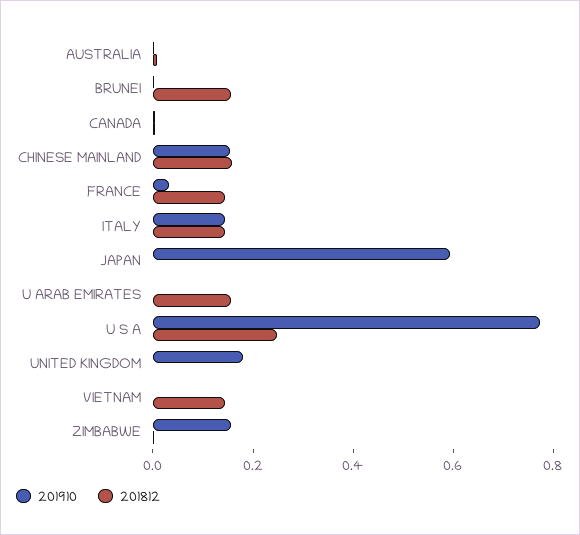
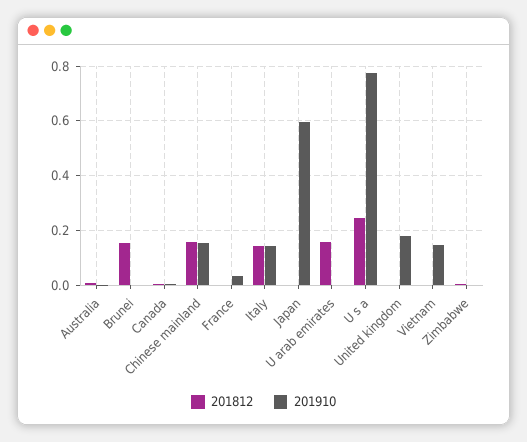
  {
    "201910": {
      "AUSTRALIA": 0,
      "BRUNEI": 0,
      "CANADA": 0,
      "CHINESE MAINLAND": 0.15,
      "FRANCE": 0.025,
      "ITALY": 0.15,
      "JAPAN": 0.6,
      "U ARAB EMIRATES": 0,
      "U S A": 0.775,
      "UNITED KINGDOM": 0.175,
-     "VIETNAM": 0,
+     "VIETNAM": 0.15,
-     "ZIMBABWE": 0.15
+     "ZIMBABWE": 0
    },
    "201812": {
      "AUSTRALIA": 0,
      "BRUNEI": 0.15,
      "CANADA": 0,
      "CHINESE MAINLAND": 0.15,
-     "FRANCE": 0.15,
+     "FRANCE": 0,
      "ITALY": 0.15,
      "JAPAN": 0,
      "U ARAB EMIRATES": 0.15,
      "U S A": 0.25,
      "UNITED KINGDOM": 0,
-     "VIETNAM": 0.15,
+     "VIETNAM": 0,
      "ZIMBABWE": 0
    }
  }

